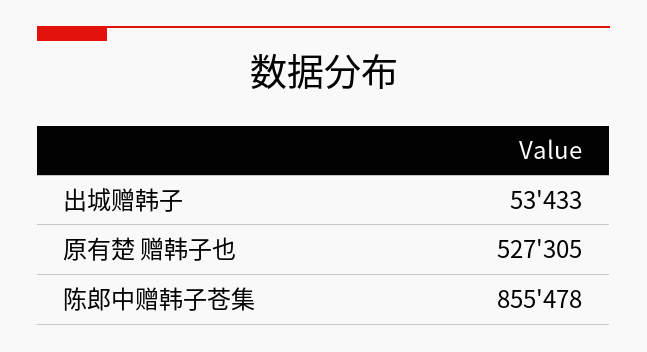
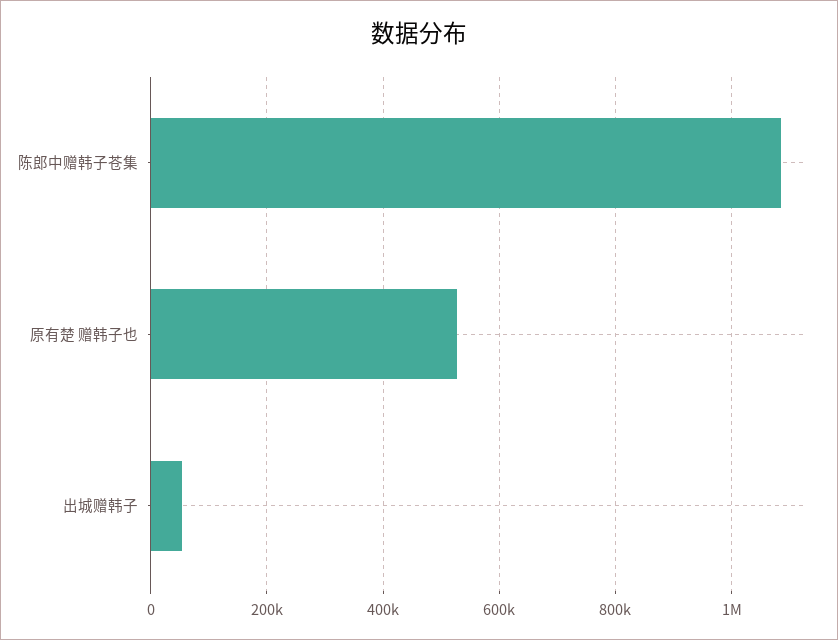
  {
    "出城赠韩子": 53433,
    "原有楚 赠韩子也": 527305,
-   "陈郎中赠韩子苍集": 855478
+   "陈郎中赠韩子苍集": 1080000
  }

